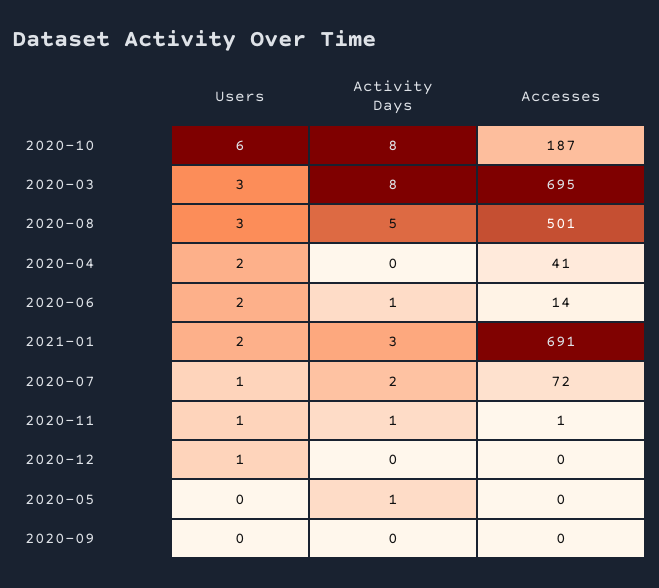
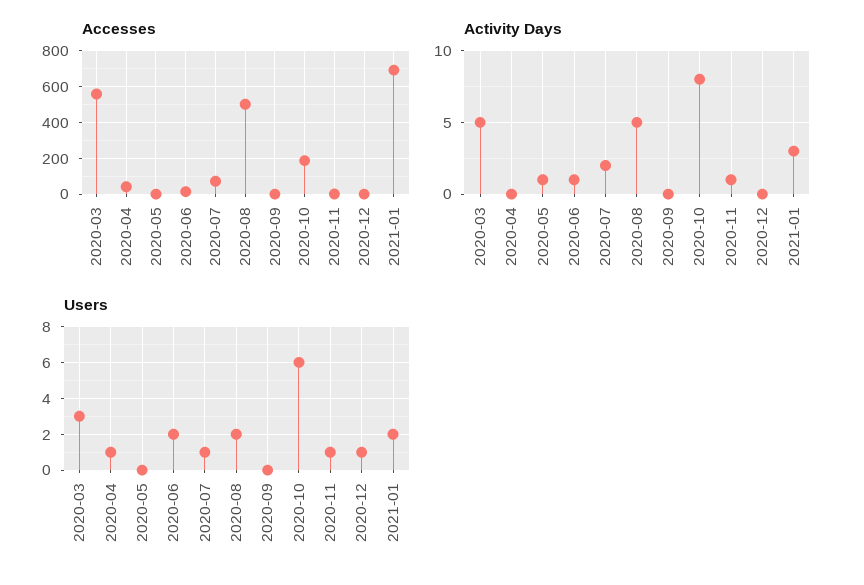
  {
    "Users": {
      "2020-10": 6,
      "2020-03": 3,
-     "2020-08": 3,
+     "2020-08": 2,
-     "2020-04": 2,
+     "2020-04": 1,
      "2020-06": 2,
      "2021-01": 2,
      "2020-07": 1,
      "2020-11": 1,
      "2020-12": 1,
      "2020-05": 0,
      "2020-09": 0
    },
    "Activity Days": {
      "2020-10": 8,
-     "2020-03": 8,
+     "2020-03": 5,
      "2020-08": 5,
      "2020-04": 0,
      "2020-06": 1,
      "2021-01": 3,
      "2020-07": 2,
      "2020-11": 1,
      "2020-12": 0,
      "2020-05": 1,
      "2020-09": 0
    },
    "Accesses": {
      "2020-10": 187,
-     "2020-03": 695,
+     "2020-03": 550,
      "2020-08": 501,
      "2020-04": 41,
      "2020-06": 14,
      "2021-01": 691,
      "2020-07": 72,
      "2020-11": 1,
      "2020-12": 0,
      "2020-05": 0,
      "2020-09": 0
    }
  }

